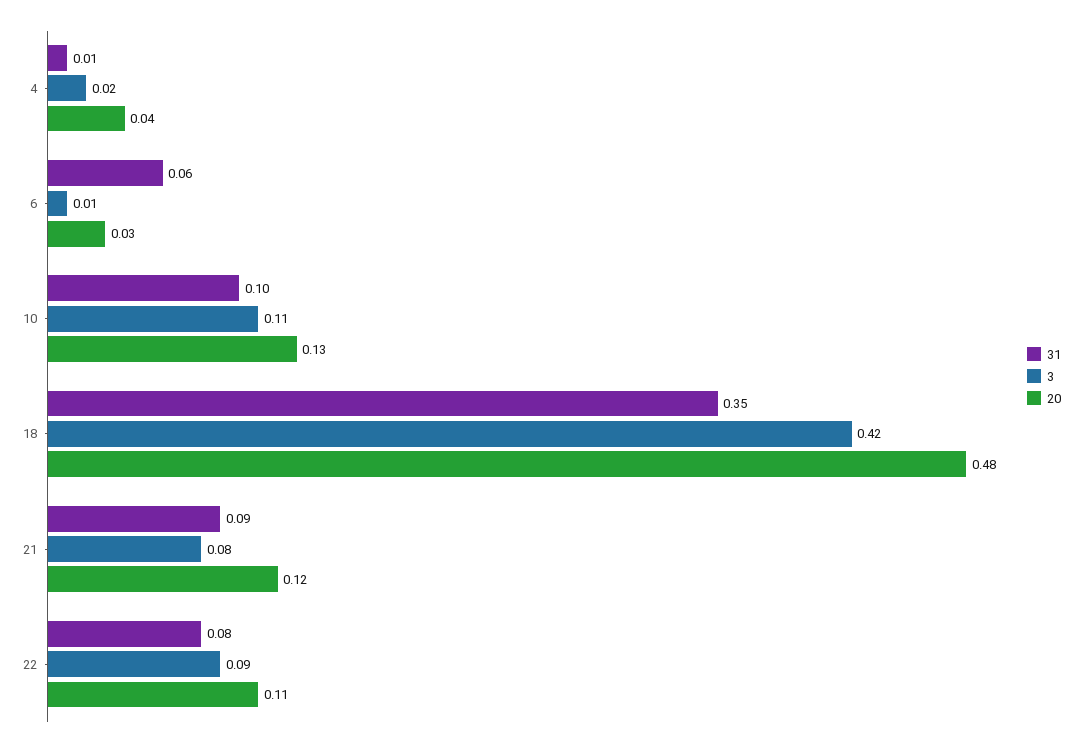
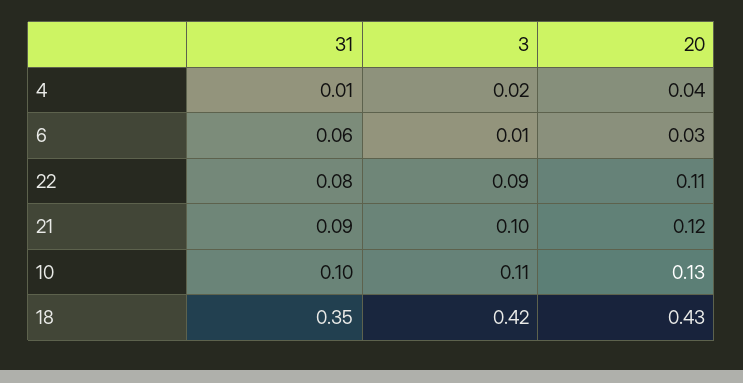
  {
    "31": {
      "4": 0.01,
      "6": 0.06,
      "10": 0.1,
      "18": 0.35,
      "21": 0.09,
      "22": 0.08
    },
    "3": {
      "4": 0.02,
      "6": 0.01,
      "10": 0.11,
      "18": 0.42,
-     "21": 0.08,
+     "21": 0.1,
      "22": 0.09
    },
    "20": {
      "4": 0.04,
      "6": 0.03,
      "10": 0.13,
-     "18": 0.48,
+     "18": 0.43,
      "21": 0.12,
      "22": 0.11
    }
  }

